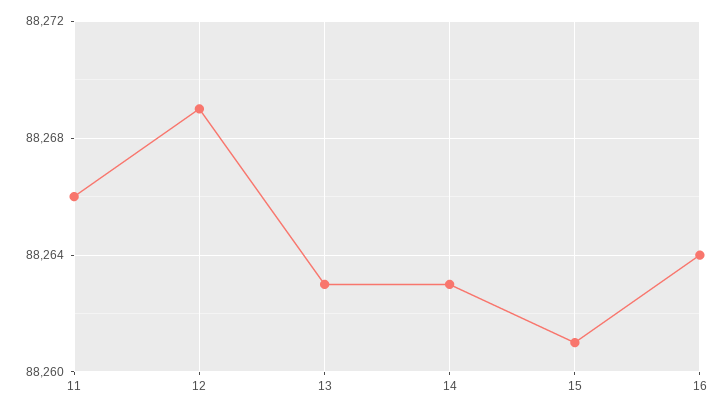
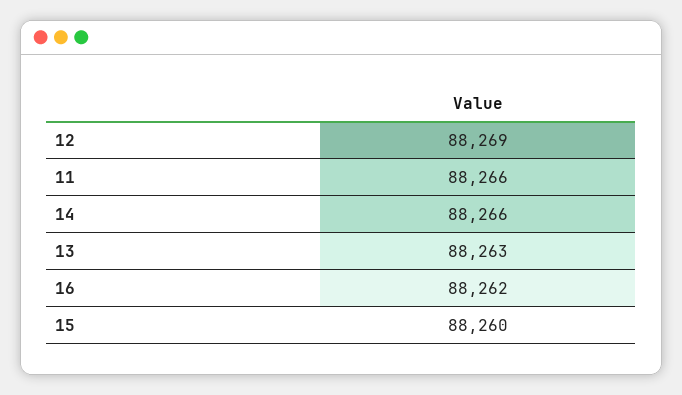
  {
    "11": 88266,
    "12": 88269,
    "13": 88263,
-   "14": 88263,
+   "14": 88266,
-   "15": 88261,
+   "15": 88260,
-   "16": 88264
+   "16": 88262
  }

